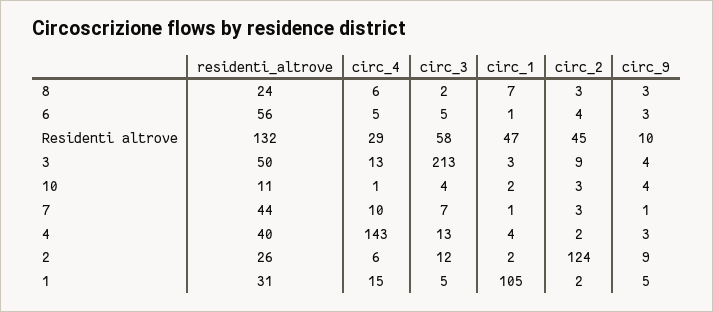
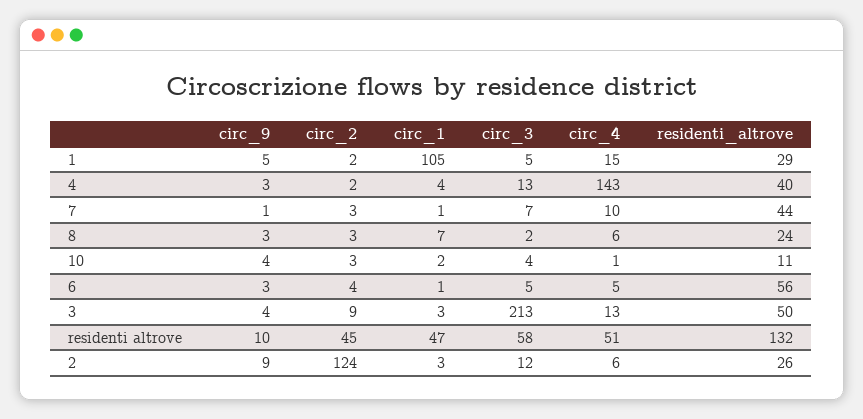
  {
    "residenti_altrove": {
      "8": 24,
      "6": 56,
      "Residenti altrove": 132,
      "3": 50,
      "10": 11,
      "7": 44,
      "4": 40,
      "2": 26,
-     "1": 31
+     "1": 29
    },
    "circ_4": {
      "8": 6,
      "6": 5,
-     "Residenti altrove": 29,
+     "Residenti altrove": 51,
      "3": 13,
      "10": 1,
      "7": 10,
      "4": 143,
      "2": 6,
      "1": 15
    },
    "circ_3": {
      "8": 2,
      "6": 5,
      "Residenti altrove": 58,
      "3": 213,
      "10": 4,
      "7": 7,
      "4": 13,
      "2": 12,
      "1": 5
    },
    "circ_1": {
      "8": 7,
      "6": 1,
      "Residenti altrove": 47,
      "3": 3,
      "10": 2,
      "7": 1,
      "4": 4,
-     "2": 2,
+     "2": 3,
      "1": 105
    },
    "circ_2": {
      "8": 3,
      "6": 4,
      "Residenti altrove": 45,
      "3": 9,
      "10": 3,
      "7": 3,
      "4": 2,
      "2": 124,
      "1": 2
    },
    "circ_9": {
      "8": 3,
      "6": 3,
      "Residenti altrove": 10,
      "3": 4,
      "10": 4,
      "7": 1,
      "4": 3,
      "2": 9,
      "1": 5
    }
  }

